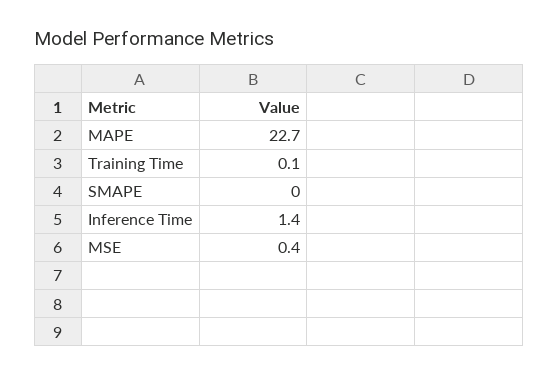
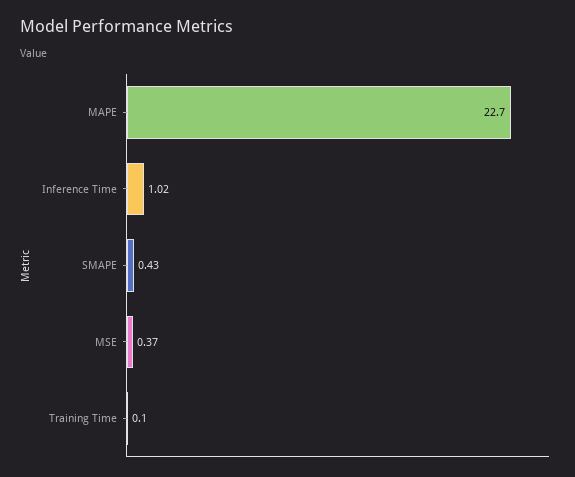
  {
    "MAPE": 22.7,
    "Training Time": 0.1,
-   "SMAPE": 0,
+   "SMAPE": 0.43,
-   "Inference Time": 1.4,
+   "Inference Time": 1.02,
    "MSE": 0.37
  }

